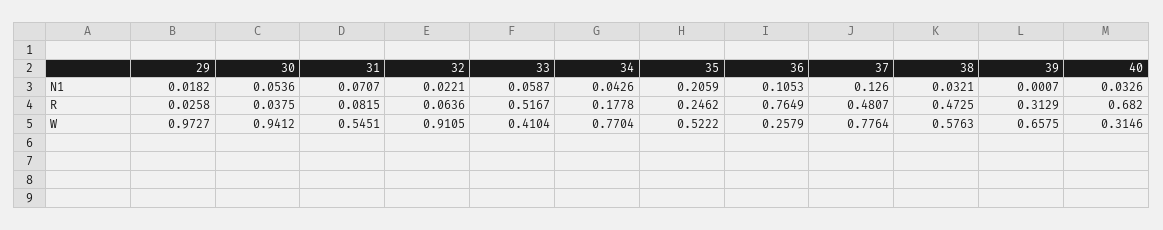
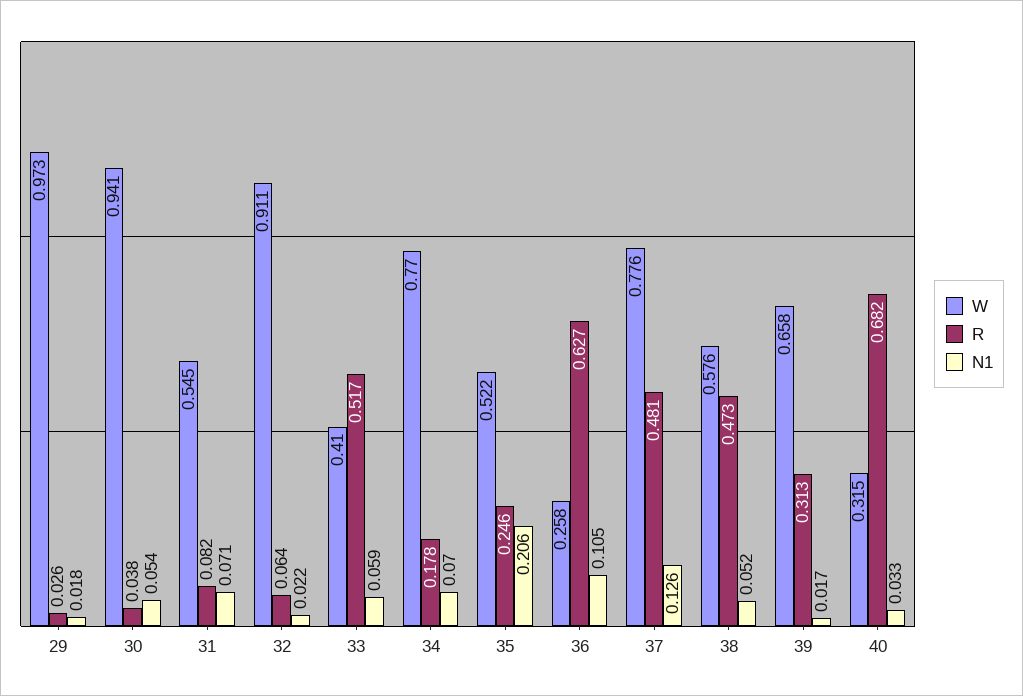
  {
    "N1": {
      "29": 0.0182,
      "30": 0.0536,
      "31": 0.0707,
      "32": 0.0221,
      "33": 0.0587,
-     "34": 0.0426,
+     "34": 0.07,
      "35": 0.2059,
      "36": 0.1053,
      "37": 0.126,
-     "38": 0.0321,
+     "38": 0.052,
-     "39": 0.0007,
+     "39": 0.017,
      "40": 0.0326
    },
    "R": {
      "29": 0.0258,
      "30": 0.0375,
      "31": 0.0815,
      "32": 0.0636,
      "33": 0.5167,
      "34": 0.1778,
      "35": 0.2462,
-     "36": 0.7649,
+     "36": 0.627,
      "37": 0.4807,
      "38": 0.4725,
      "39": 0.3129,
      "40": 0.682
    },
    "W": {
      "29": 0.9727,
      "30": 0.9412,
      "31": 0.5451,
      "32": 0.9105,
      "33": 0.4104,
      "34": 0.7704,
      "35": 0.5222,
      "36": 0.2579,
      "37": 0.7764,
      "38": 0.5763,
      "39": 0.6575,
      "40": 0.3146
    }
  }

